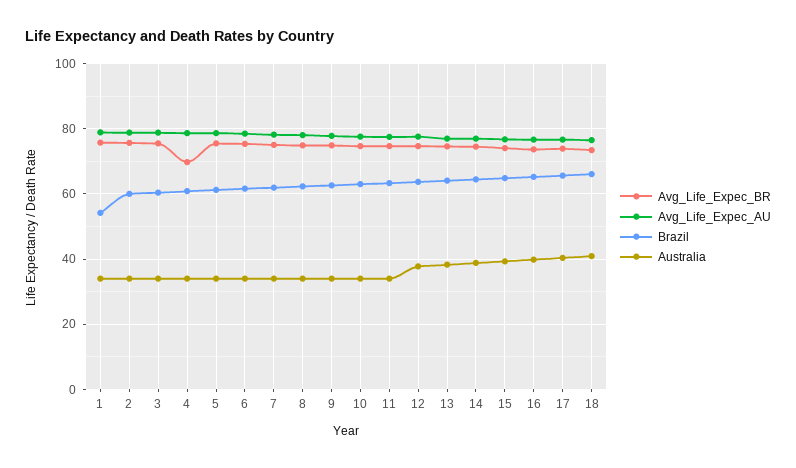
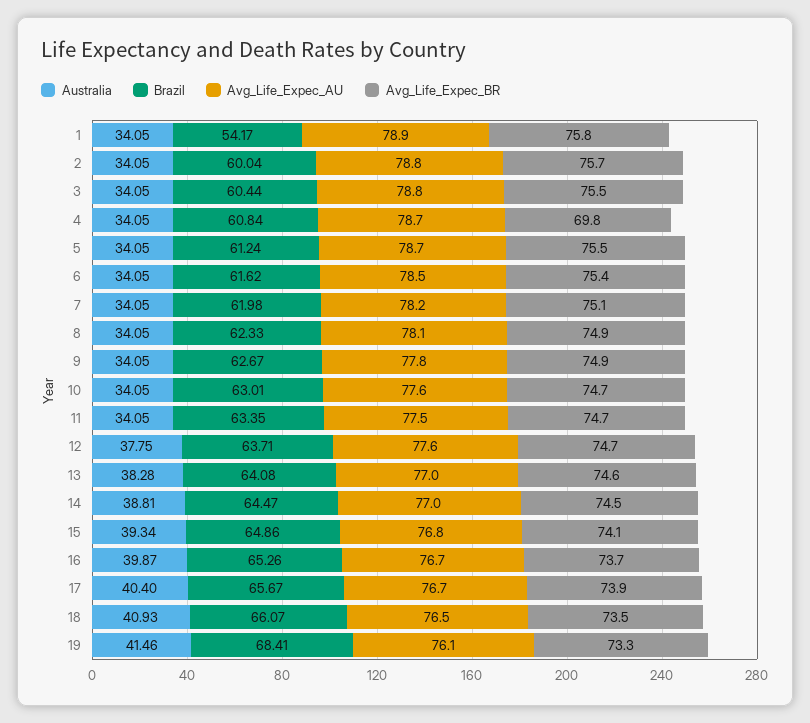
  {
    "Avg_Life_Expec_BR": {
      "1": 75.8,
      "2": 75.7,
      "3": 75.5,
      "4": 69.8,
      "5": 75.5,
      "6": 75.4,
      "7": 75.1,
      "8": 74.9,
      "9": 74.9,
      "10": 74.7,
      "11": 74.7,
      "12": 74.7,
      "13": 74.6,
      "14": 74.5,
      "15": 74.1,
      "16": 73.7,
      "17": 73.9,
-     "18": 73.5
+     "18": 73.5,
+     "19": 73.3
    },
    "Avg_Life_Expec_AU": {
      "1": 78.9,
      "2": 78.8,
      "3": 78.8,
      "4": 78.7,
      "5": 78.7,
      "6": 78.5,
      "7": 78.2,
      "8": 78.1,
      "9": 77.8,
      "10": 77.6,
      "11": 77.5,
      "12": 77.6,
      "13": 77,
      "14": 77,
      "15": 76.8,
      "16": 76.7,
      "17": 76.7,
-     "18": 76.5
+     "18": 76.5,
+     "19": 76.1
    },
    "Brazil": {
      "1": 54.17,
      "2": 60.04,
      "3": 60.44,
      "4": 60.84,
      "5": 61.24,
      "6": 61.62,
      "7": 61.98,
      "8": 62.33,
      "9": 62.67,
      "10": 63.01,
      "11": 63.35,
      "12": 63.71,
      "13": 64.08,
      "14": 64.47,
      "15": 64.86,
      "16": 65.26,
      "17": 65.67,
-     "18": 66.07
+     "18": 66.07,
+     "19": 68.41
    },
    "Australia": {
      "1": 34.05,
      "2": 34.05,
      "3": 34.05,
      "4": 34.05,
      "5": 34.05,
      "6": 34.05,
      "7": 34.05,
      "8": 34.05,
      "9": 34.05,
      "10": 34.05,
      "11": 34.05,
      "12": 37.75,
      "13": 38.28,
      "14": 38.81,
      "15": 39.34,
      "16": 39.87,
      "17": 40.4,
-     "18": 40.93
+     "18": 40.93,
+     "19": 41.46
    }
  }

